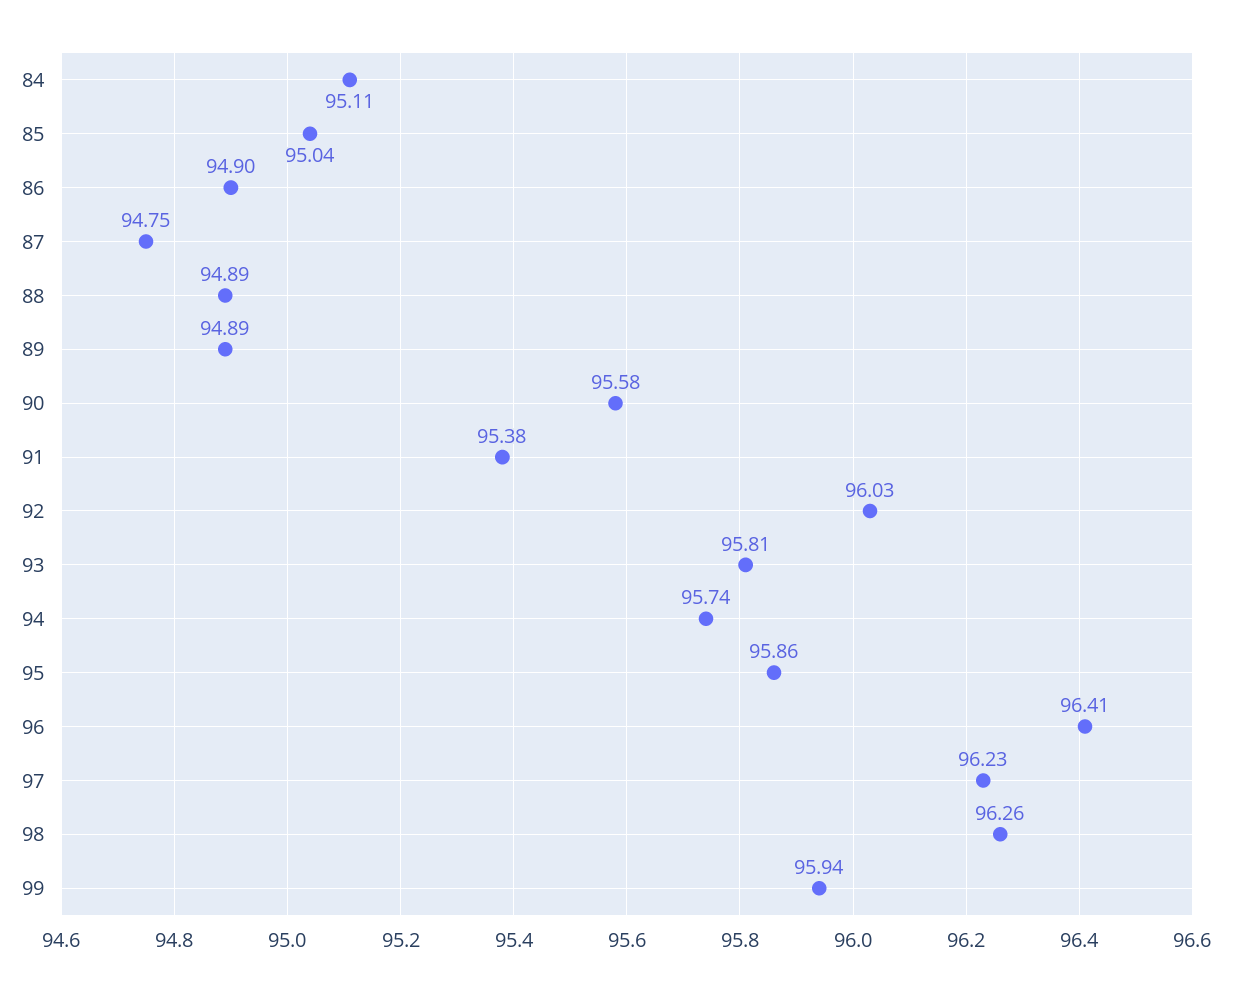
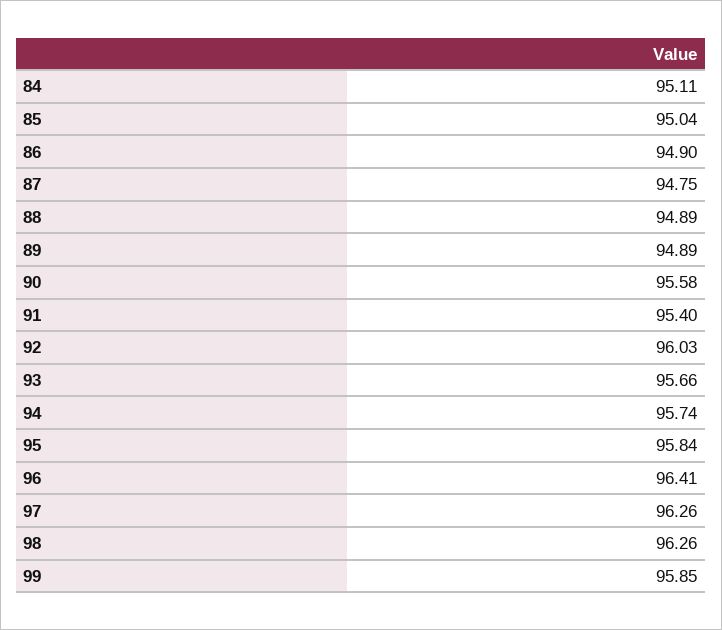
  {
    "84": 95.11,
    "85": 95.04,
    "86": 94.9,
    "87": 94.75,
    "88": 94.89,
    "89": 94.89,
    "90": 95.58,
-   "91": 95.38,
+   "91": 95.4,
    "92": 96.03,
-   "93": 95.81,
+   "93": 95.66,
    "94": 95.74,
-   "95": 95.86,
+   "95": 95.84,
    "96": 96.41,
-   "97": 96.23,
+   "97": 96.26,
    "98": 96.26,
-   "99": 95.94
+   "99": 95.85
  }

